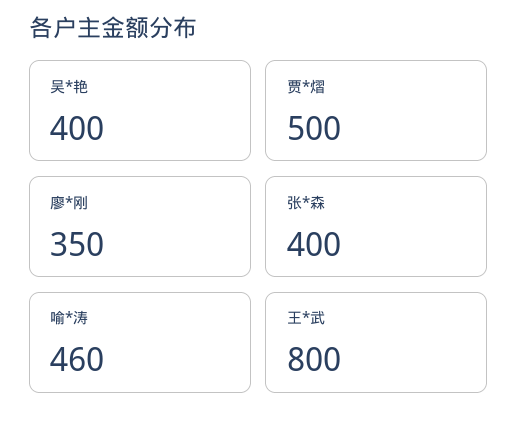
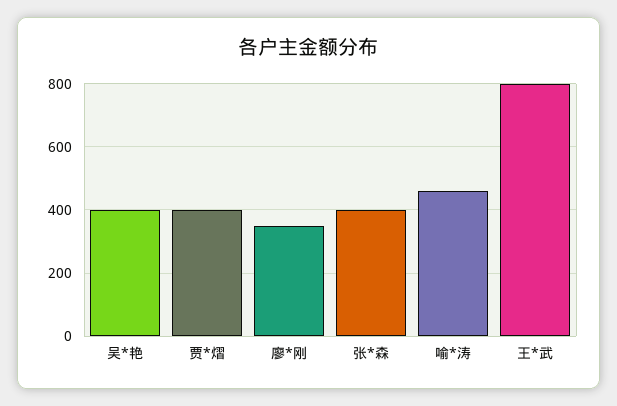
  {
    "吴*艳": 400,
-   "贾*熠": 500,
+   "贾*熠": 400,
    "廖*刚": 350,
    "张*森": 400,
    "喻*涛": 460,
    "王*武": 800
  }

